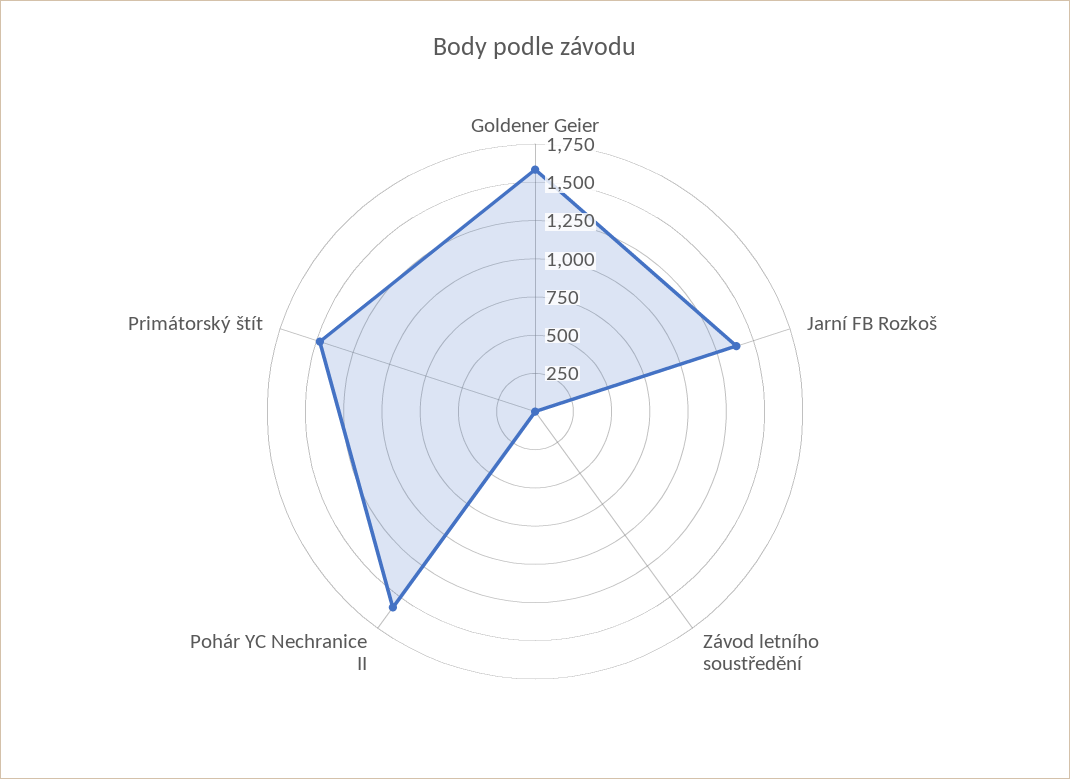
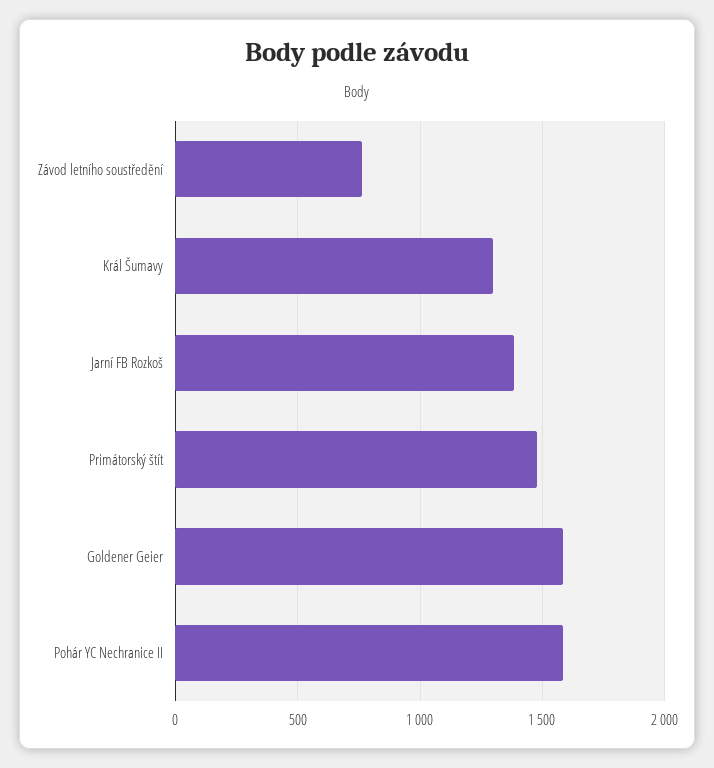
  {
    "Goldener Geier": 1600,
    "Jarní FB Rozkoš": 1400,
-   "Závod letního soustředění": 0,
+   "Závod letního soustředění": 750,
    "Pohár YC Nechranice II": 1600,
-   "Primátorský štít": 1500
+   "Primátorský štít": 1500,
+   "Král Šumavy": 1300
  }

